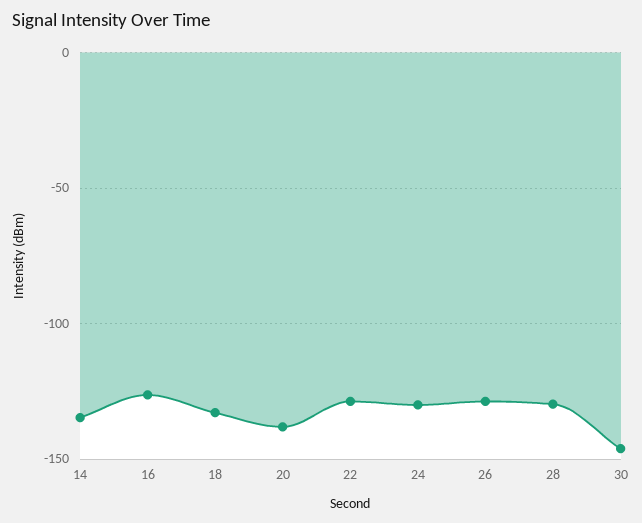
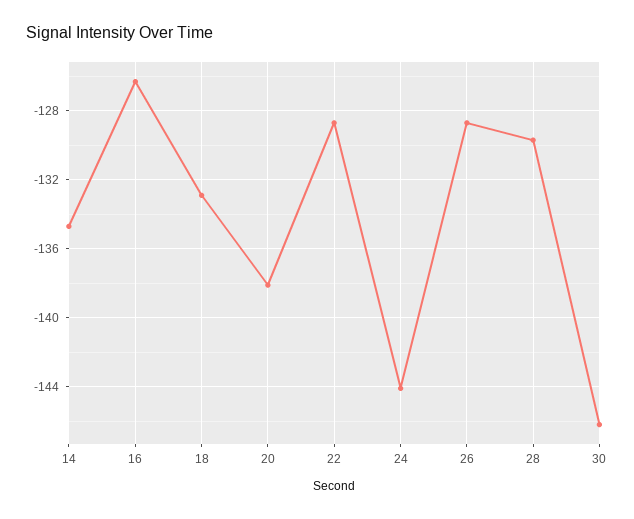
  {
    "14": -134.5,
    "16": -126.5,
    "18": -133,
    "20": -138,
    "22": -128.5,
-   "24": -130,
+   "24": -144,
    "26": -128.5,
    "28": -129.5,
    "30": -146
  }

